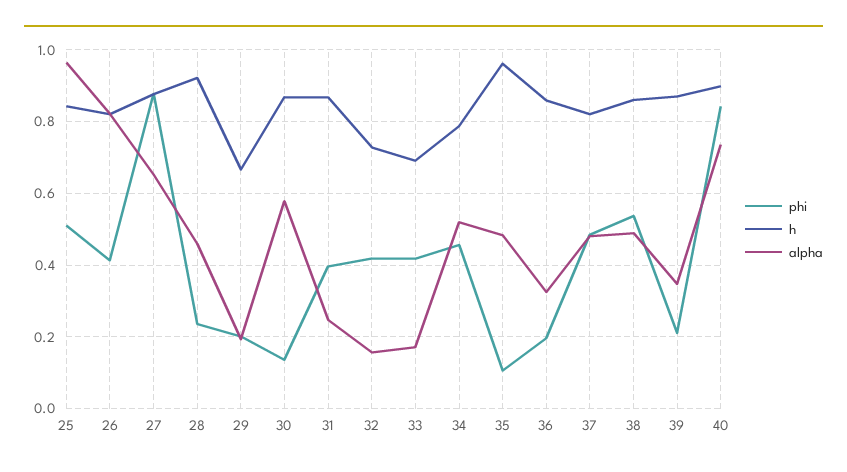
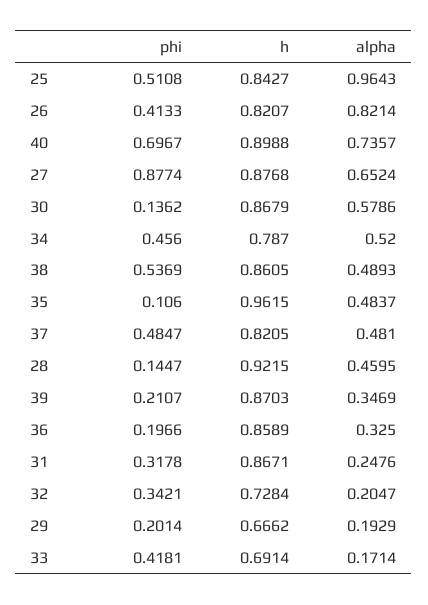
  {
    "phi": {
      "25": 0.5108,
      "26": 0.4133,
      "27": 0.8774,
-     "28": 0.24,
+     "28": 0.1447,
      "29": 0.2014,
      "30": 0.1362,
-     "31": 0.4,
+     "31": 0.3178,
-     "32": 0.42,
+     "32": 0.3421,
      "33": 0.4181,
      "34": 0.456,
      "35": 0.106,
      "36": 0.1966,
      "37": 0.4847,
      "38": 0.5369,
      "39": 0.2107,
-     "40": 0.84
+     "40": 0.6967
    },
    "h": {
      "25": 0.8427,
      "26": 0.8207,
      "27": 0.8768,
      "28": 0.9215,
      "29": 0.6662,
      "30": 0.8679,
      "31": 0.8671,
      "32": 0.7284,
      "33": 0.6914,
      "34": 0.787,
      "35": 0.9615,
      "36": 0.8589,
      "37": 0.8205,
      "38": 0.8605,
      "39": 0.8703,
      "40": 0.8988
    },
    "alpha": {
      "25": 0.9643,
      "26": 0.8214,
      "27": 0.6524,
      "28": 0.4595,
      "29": 0.1929,
      "30": 0.5786,
      "31": 0.2476,
-     "32": 0.16,
+     "32": 0.2047,
      "33": 0.1714,
      "34": 0.52,
      "35": 0.4837,
      "36": 0.325,
      "37": 0.481,
      "38": 0.4893,
      "39": 0.3469,
      "40": 0.7357
    }
  }

